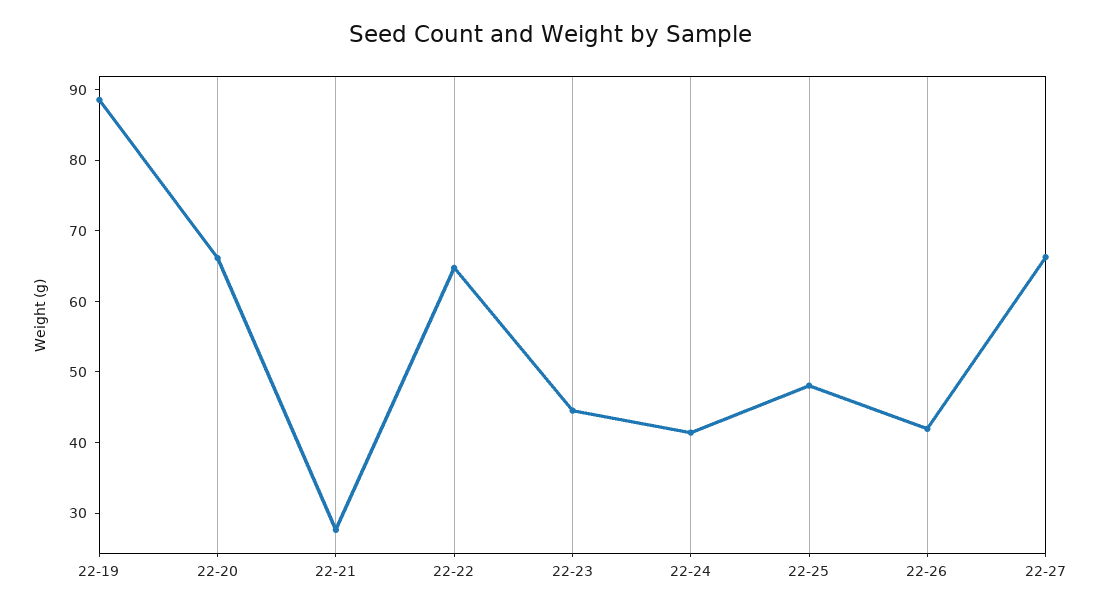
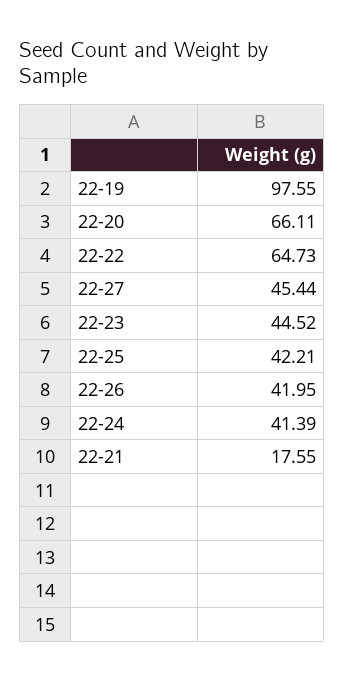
  {
-   "22-19": 88,
+   "22-19": 97.55,
    "22-20": 66.11,
-   "22-21": 28,
+   "22-21": 17.55,
    "22-22": 64.73,
    "22-23": 44.52,
    "22-24": 41.39,
-   "22-25": 48,
+   "22-25": 42.21,
    "22-26": 41.95,
-   "22-27": 66
+   "22-27": 45.44
  }

